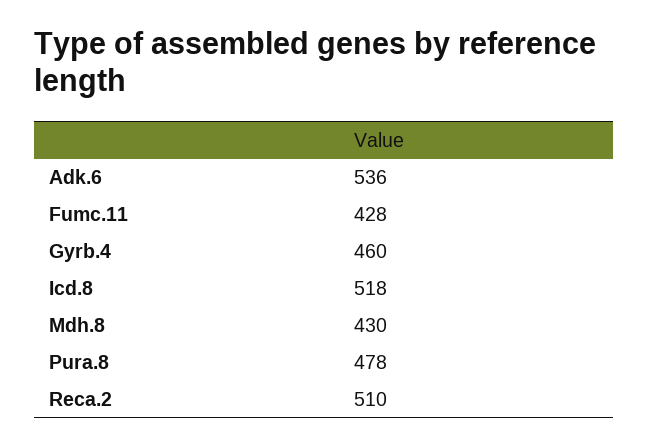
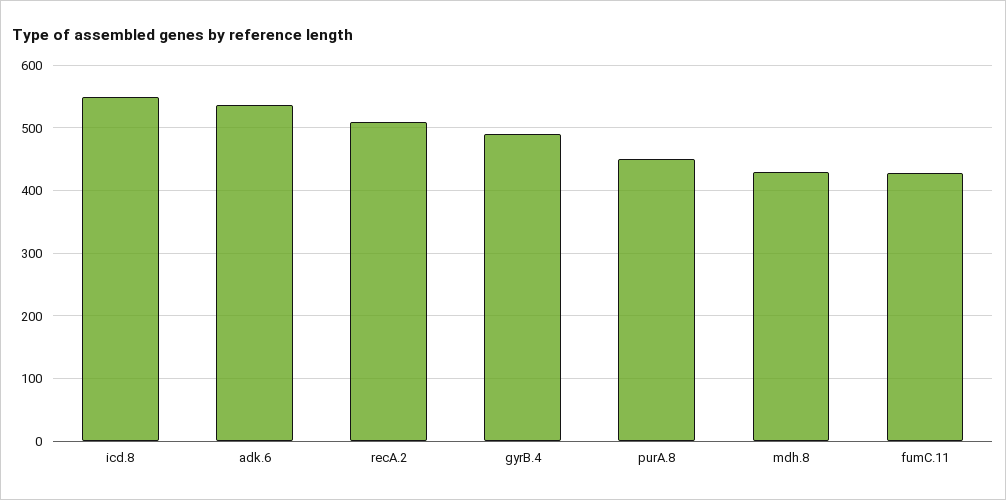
  {
    "Adk.6": 536,
    "Fumc.11": 428,
-   "Gyrb.4": 460,
+   "Gyrb.4": 490,
-   "Icd.8": 518,
+   "Icd.8": 550,
    "Mdh.8": 430,
-   "Pura.8": 478,
+   "Pura.8": 450,
    "Reca.2": 510
  }

